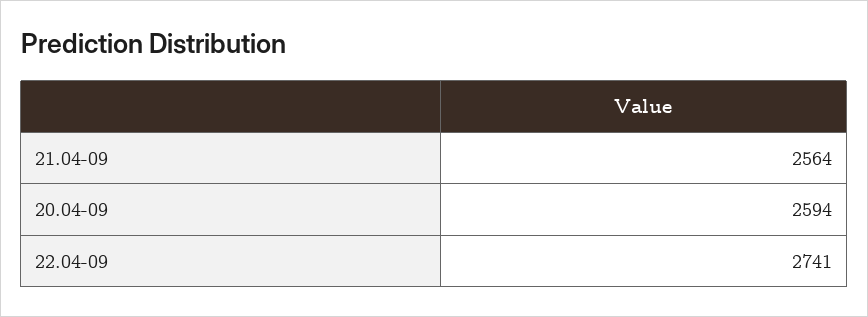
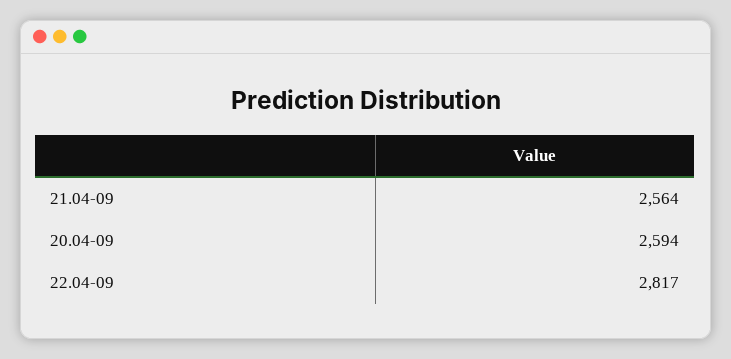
  {
    "21.04-09": 2564,
    "20.04-09": 2594,
-   "22.04-09": 2741
+   "22.04-09": 2817
  }

